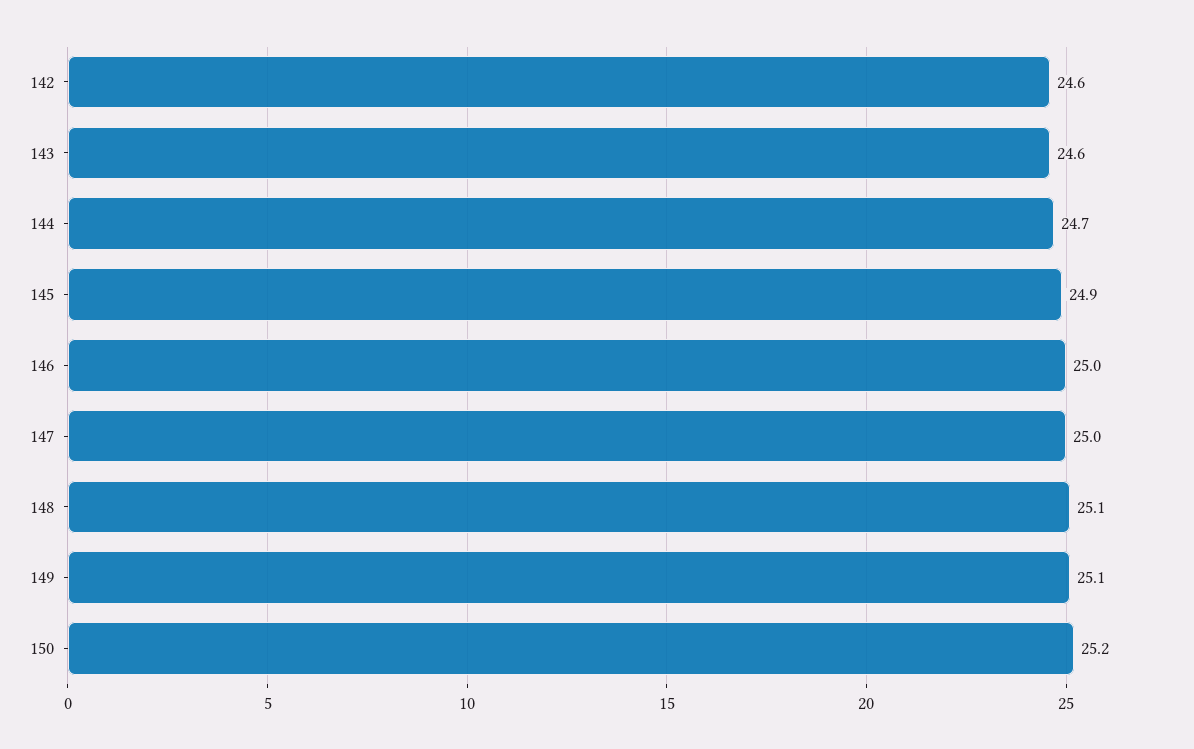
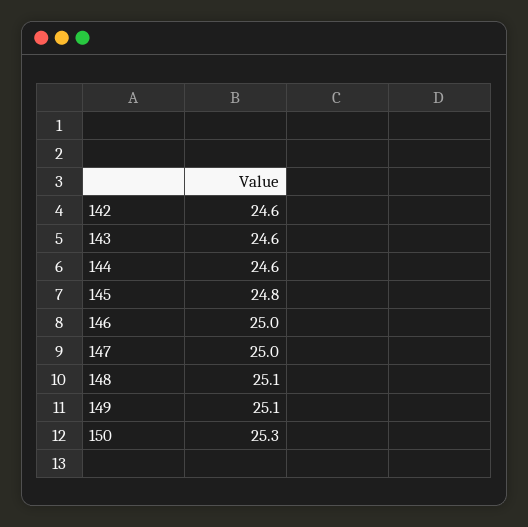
  {
    "142": 24.6,
    "143": 24.6,
-   "144": 24.7,
+   "144": 24.6,
-   "145": 24.9,
+   "145": 24.8,
    "146": 25,
    "147": 25,
    "148": 25.1,
    "149": 25.1,
-   "150": 25.2
+   "150": 25.3
  }

